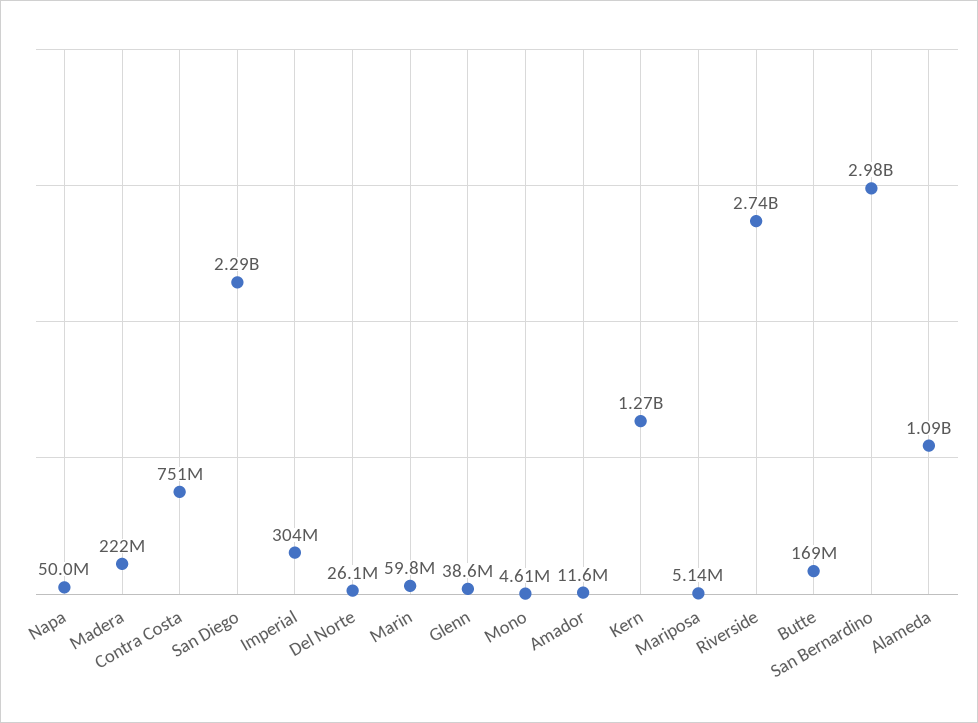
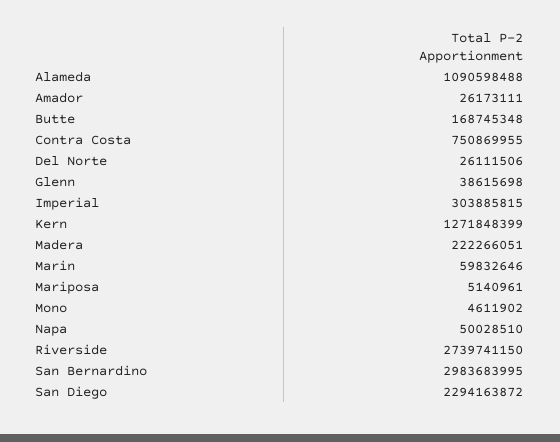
  {
    "Napa": 50028510,
    "Madera": 222266051,
    "Contra Costa": 750869955,
    "San Diego": 2294163872,
    "Imperial": 303885815,
    "Del Norte": 26111506,
    "Marin": 59832646,
    "Glenn": 38615698,
    "Mono": 4611902,
-   "Amador": 11600000,
+   "Amador": 26173111,
    "Kern": 1271848399,
    "Mariposa": 5140961,
    "Riverside": 2739741150,
    "Butte": 168745348,
    "San Bernardino": 2983683995,
    "Alameda": 1090598488
  }

